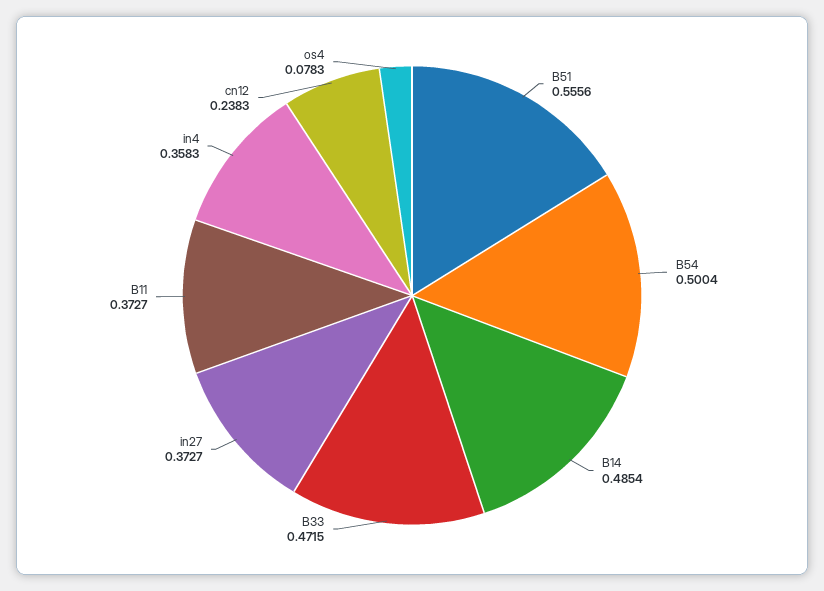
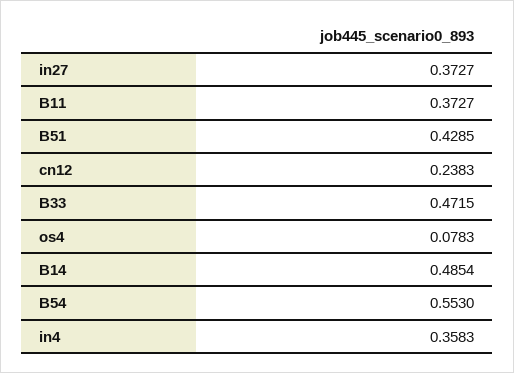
  {
-   "B51": 0.5556,
+   "B51": 0.4285,
-   "B54": 0.5004,
+   "B54": 0.553,
    "B14": 0.4854,
    "B33": 0.4715,
    "in27": 0.3727,
    "B11": 0.3727,
    "in4": 0.3583,
    "cn12": 0.2383,
    "os4": 0.0783
  }

